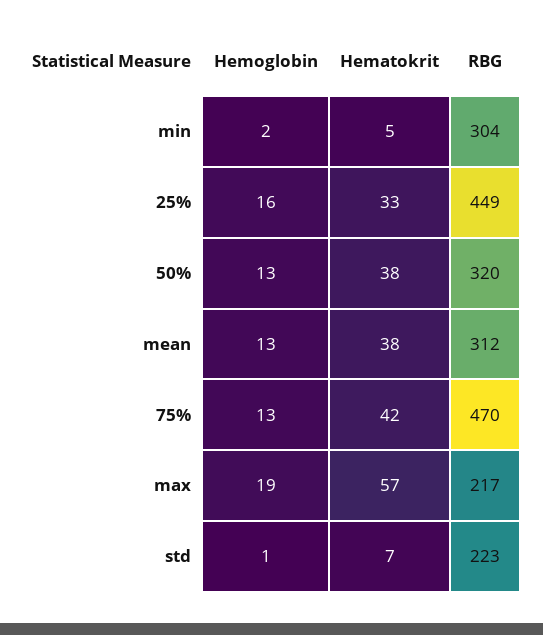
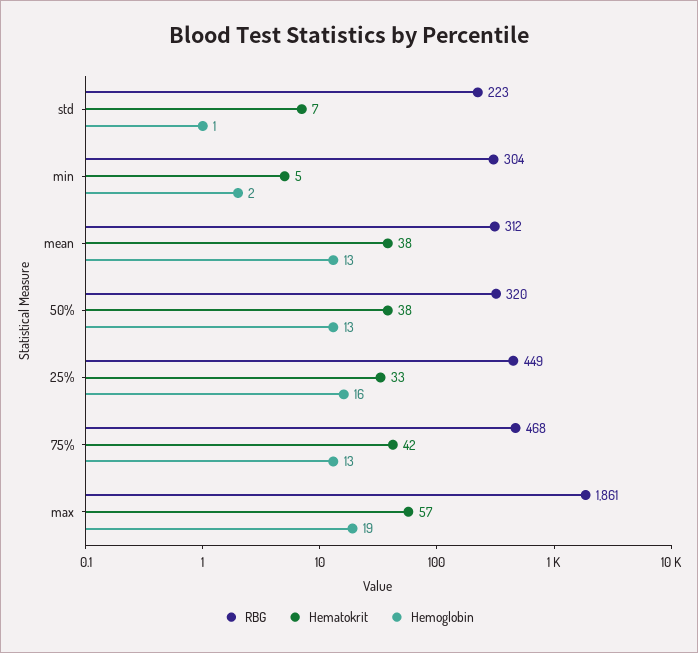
  {
    "Hemoglobin": {
      "min": 2,
      "25%": 16,
      "50%": 13,
      "mean": 13,
      "75%": 13,
      "max": 19,
      "std": 1
    },
    "Hematokrit": {
      "min": 5,
      "25%": 33,
      "50%": 38,
      "mean": 38,
      "75%": 42,
      "max": 57,
      "std": 7
    },
    "RBG": {
      "min": 304,
      "25%": 449,
      "50%": 320,
      "mean": 312,
-     "75%": 470,
+     "75%": 468,
-     "max": 217,
+     "max": 1861,
      "std": 223
    }
  }

